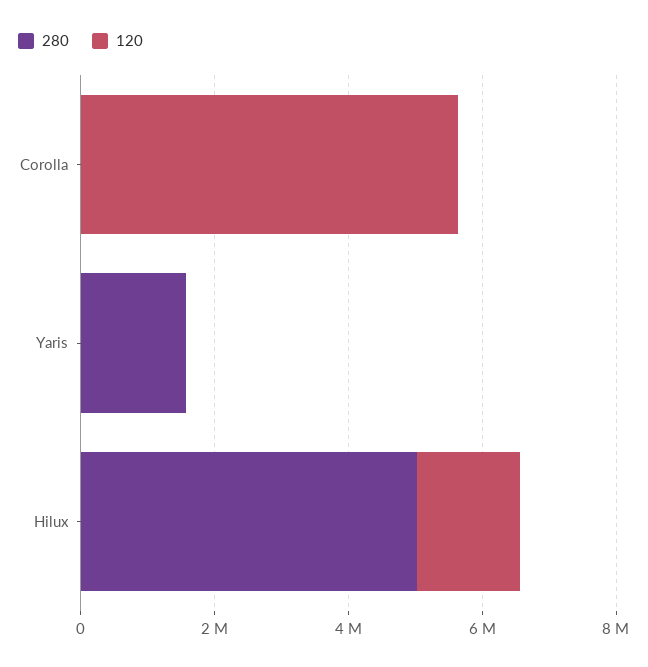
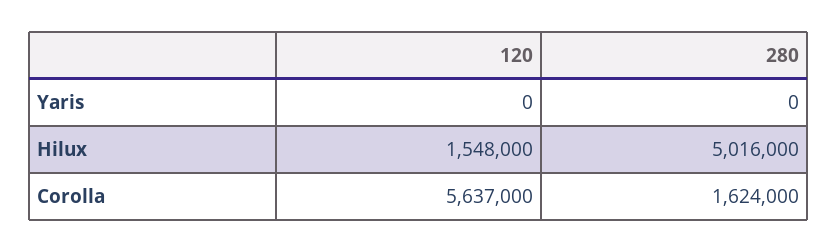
  {
    "280": {
-     "Corolla": 0,
+     "Corolla": 1624000,
-     "Yaris": 1500000,
+     "Yaris": 0,
      "Hilux": 5016000
    },
    "120": {
      "Corolla": 5637000,
      "Yaris": 0,
      "Hilux": 1548000
    }
  }

